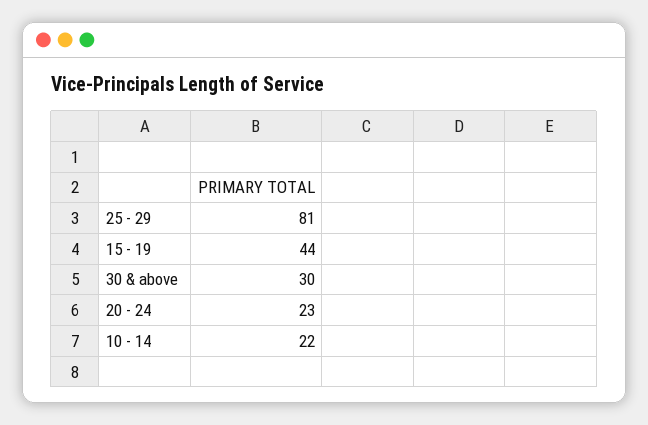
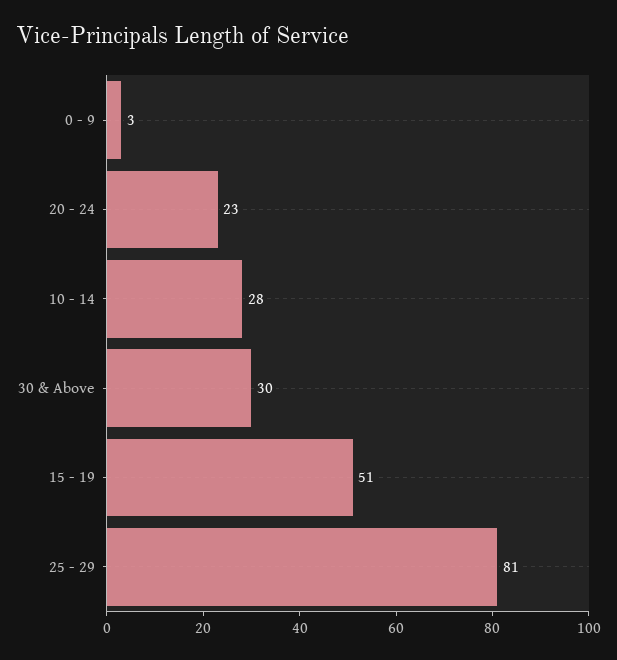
  {
    "25 - 29": 81,
-   "15 - 19": 44,
+   "15 - 19": 51,
    "30 & above": 30,
    "20 - 24": 23,
-   "10 - 14": 22
+   "10 - 14": 28,
+   "0 - 9": 3
  }

